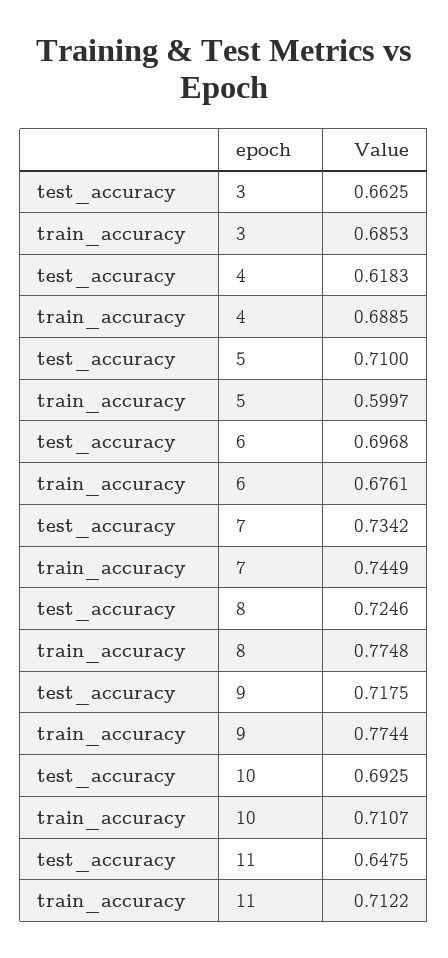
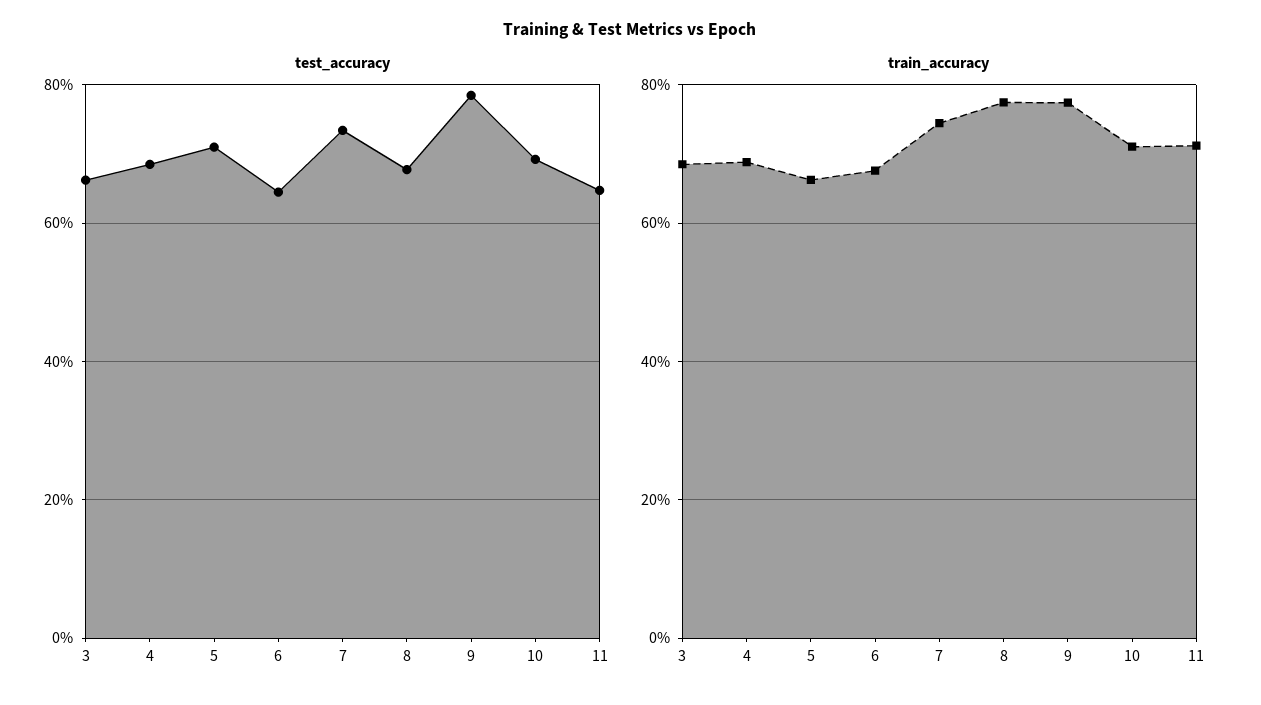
  {
    "test_accuracy": {
      "3": 0.6625,
-     "4": 0.6183,
+     "4": 0.68,
      "5": 0.71,
-     "6": 0.6968,
+     "6": 0.64,
      "7": 0.7342,
-     "8": 0.7246,
+     "8": 0.68,
-     "9": 0.7175,
+     "9": 0.78,
      "10": 0.6925,
      "11": 0.6475
    },
    "train_accuracy": {
      "3": 0.6853,
      "4": 0.6885,
-     "5": 0.5997,
+     "5": 0.66,
      "6": 0.6761,
      "7": 0.7449,
      "8": 0.7748,
      "9": 0.7744,
      "10": 0.7107,
      "11": 0.7122
    }
  }

